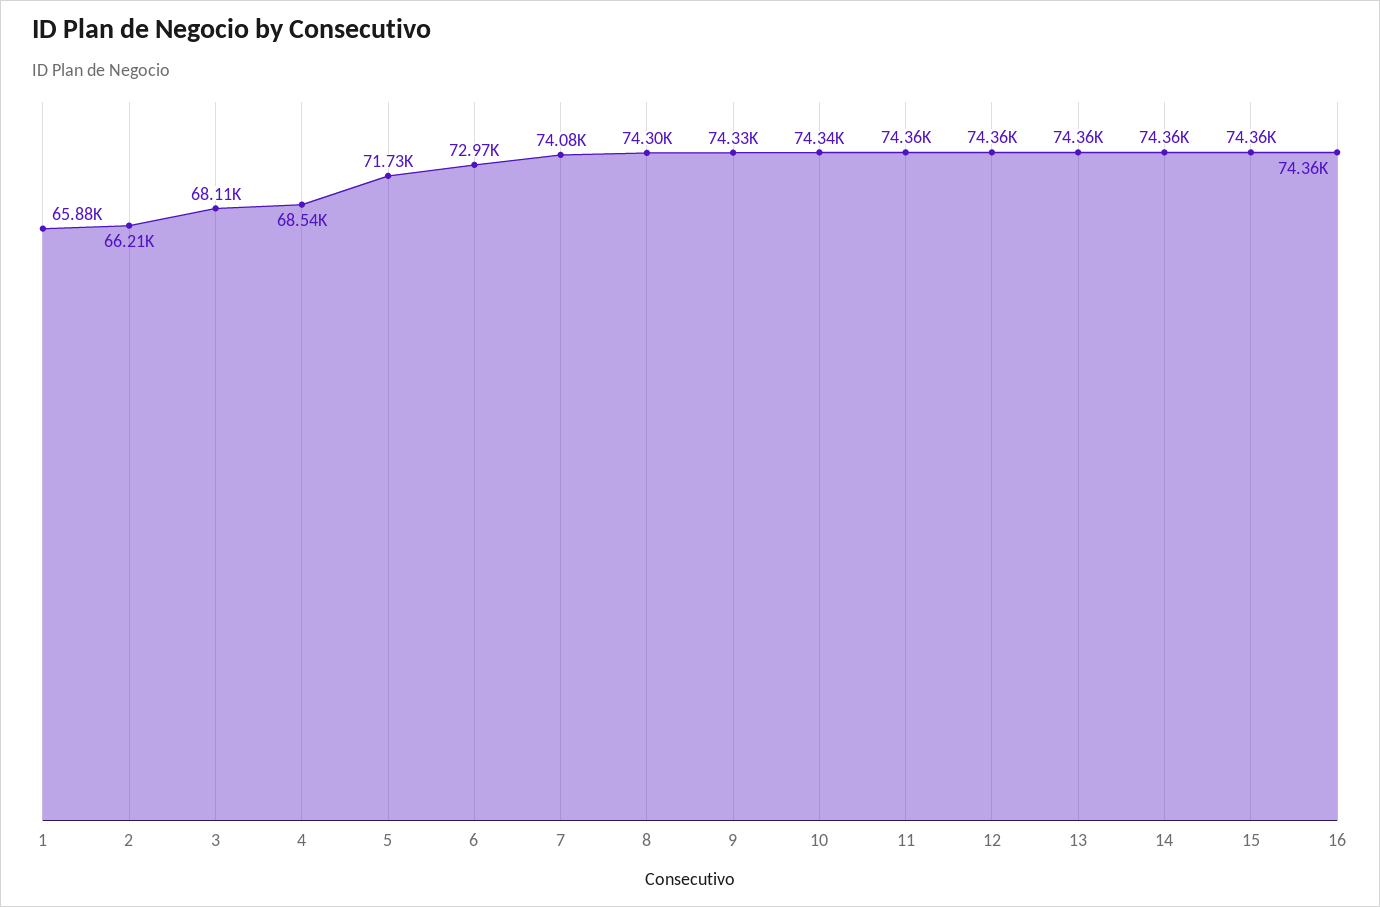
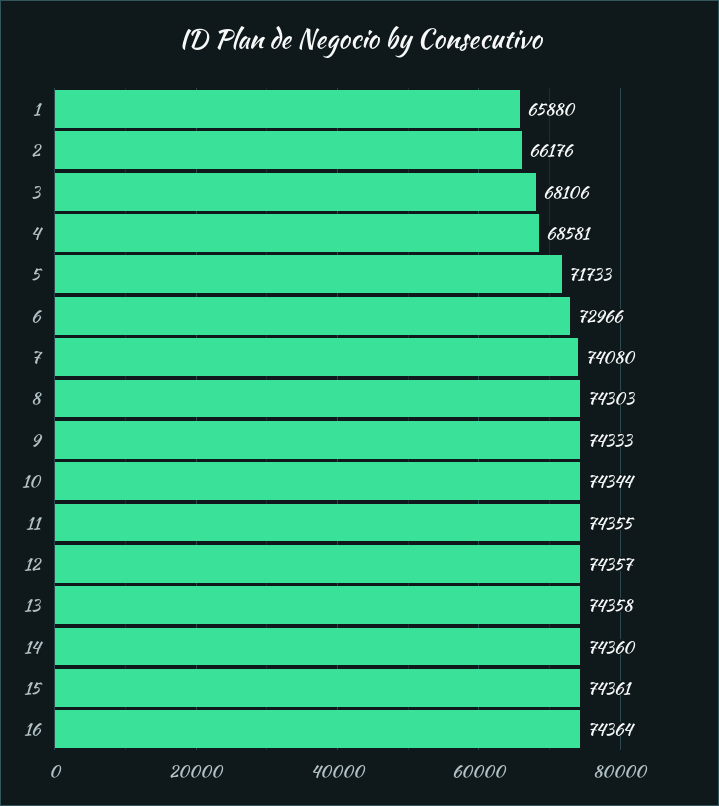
  {
    "1": 65880,
-   "2": 66210,
+   "2": 66176,
    "3": 68106,
-   "4": 68540,
+   "4": 68581,
    "5": 71733,
    "6": 72966,
    "7": 74080,
    "8": 74303,
    "9": 74333,
    "10": 74344,
    "11": 74355,
    "12": 74357,
    "13": 74358,
    "14": 74360,
    "15": 74361,
    "16": 74364
  }

